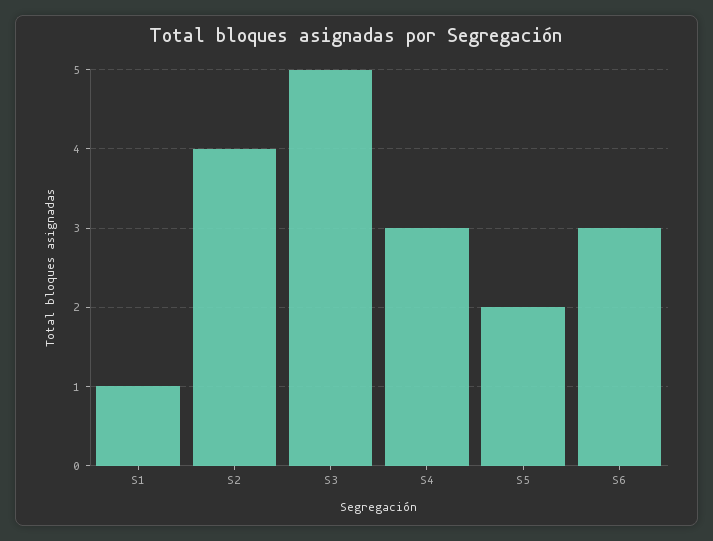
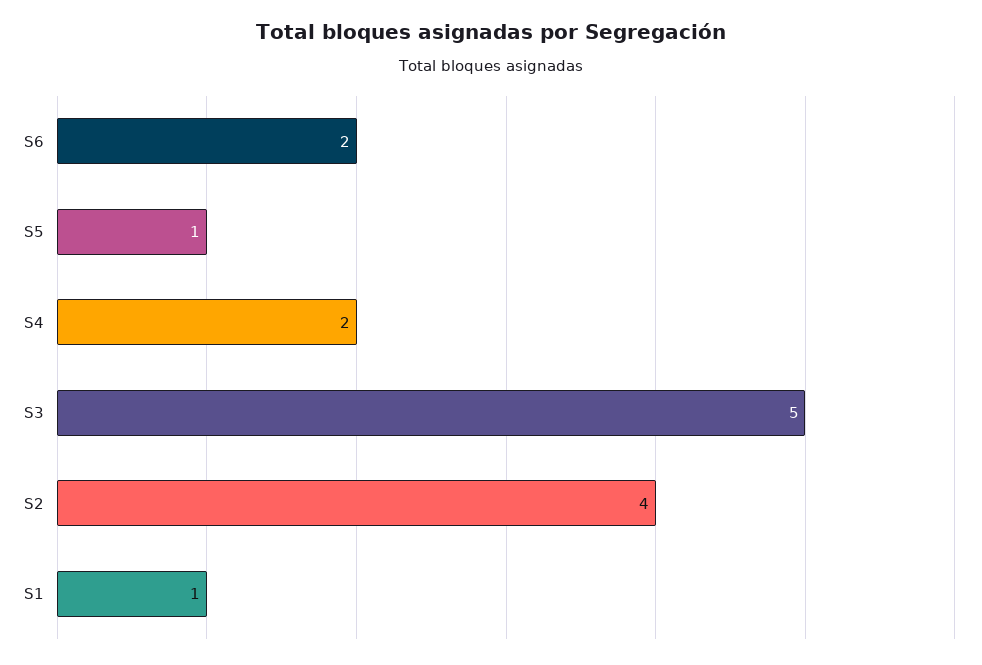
  {
    "S1": 1,
    "S2": 4,
    "S3": 5,
-   "S4": 3,
+   "S4": 2,
-   "S5": 2,
+   "S5": 1,
-   "S6": 3
+   "S6": 2
  }

